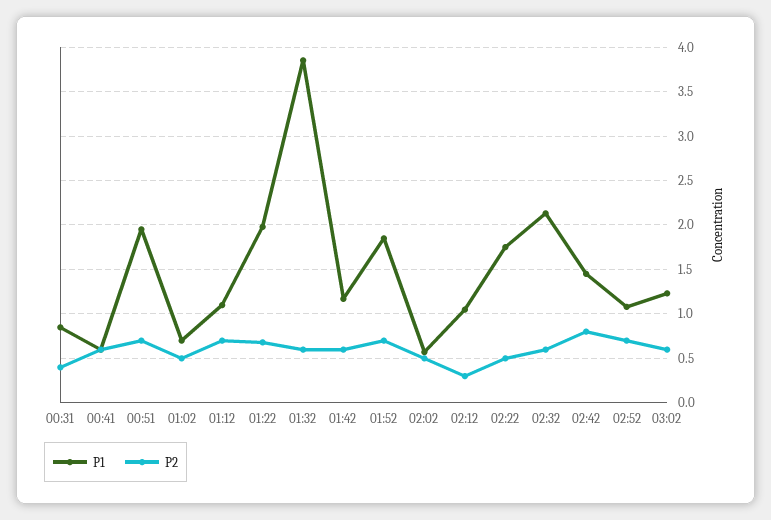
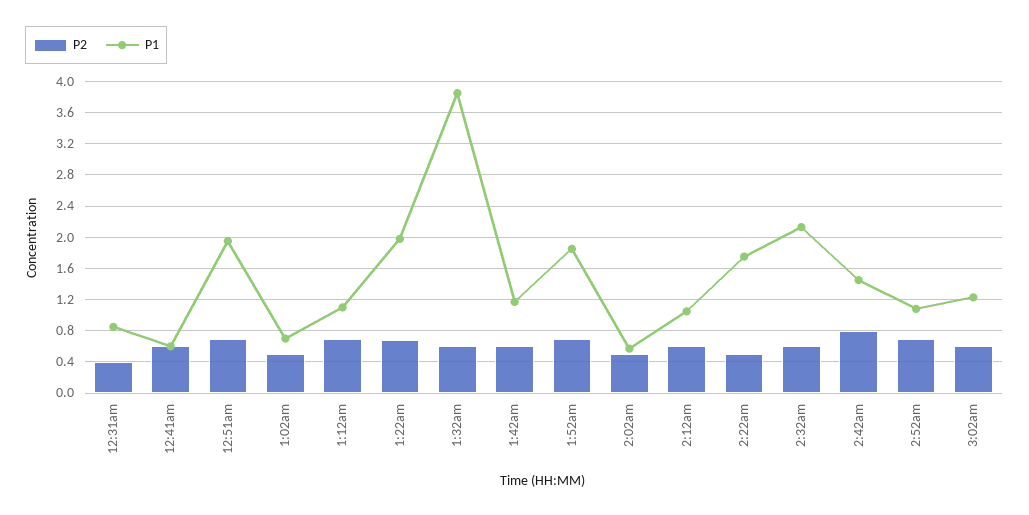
  {
    "P1": {
      "00:31": 0.9,
      "00:41": 0.6,
      "00:51": 2,
      "01:02": 0.7,
      "01:12": 1.1,
      "01:22": 2,
      "01:32": 3.9,
      "01:42": 1.2,
      "01:52": 1.9,
      "02:02": 0.6,
      "02:12": 1.1,
      "02:22": 1.8,
      "02:32": 2.1,
      "02:42": 1.5,
      "02:52": 1.1,
      "03:02": 1.2
    },
    "P2": {
      "00:31": 0.4,
      "00:41": 0.6,
      "00:51": 0.7,
      "01:02": 0.5,
      "01:12": 0.7,
      "01:22": 0.7,
      "01:32": 0.6,
      "01:42": 0.6,
      "01:52": 0.7,
      "02:02": 0.5,
-     "02:12": 0.3,
+     "02:12": 0.6,
      "02:22": 0.5,
      "02:32": 0.6,
      "02:42": 0.8,
      "02:52": 0.7,
      "03:02": 0.6
    }
  }

